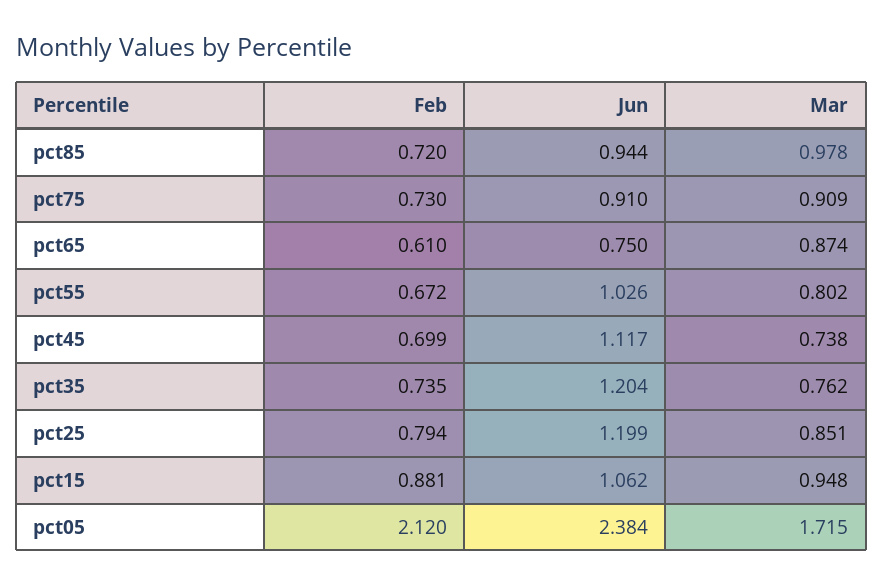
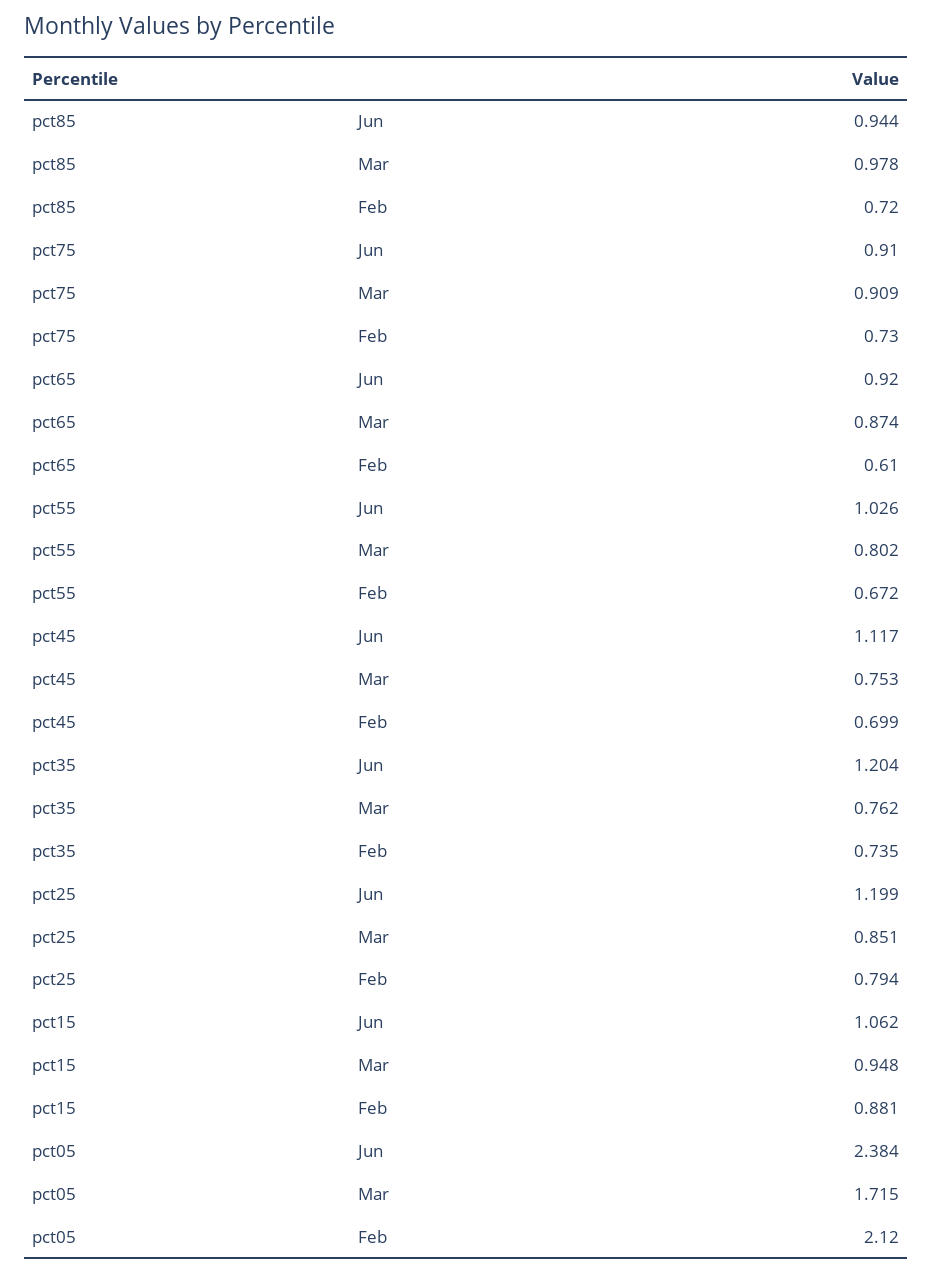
  {
    "Feb": {
      "pct85": 0.72,
      "pct75": 0.73,
      "pct65": 0.61,
      "pct55": 0.672,
      "pct45": 0.699,
      "pct35": 0.735,
      "pct25": 0.794,
      "pct15": 0.881,
      "pct05": 2.12
    },
    "Jun": {
      "pct85": 0.944,
      "pct75": 0.91,
-     "pct65": 0.75,
+     "pct65": 0.92,
      "pct55": 1.026,
      "pct45": 1.117,
      "pct35": 1.204,
      "pct25": 1.199,
      "pct15": 1.062,
      "pct05": 2.384
    },
    "Mar": {
      "pct85": 0.978,
      "pct75": 0.909,
      "pct65": 0.874,
      "pct55": 0.802,
-     "pct45": 0.738,
+     "pct45": 0.753,
      "pct35": 0.762,
      "pct25": 0.851,
      "pct15": 0.948,
      "pct05": 1.715
    }
  }

